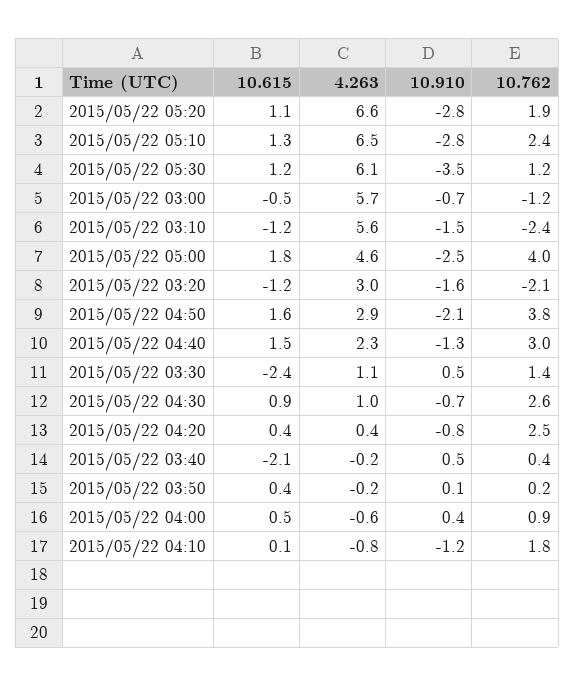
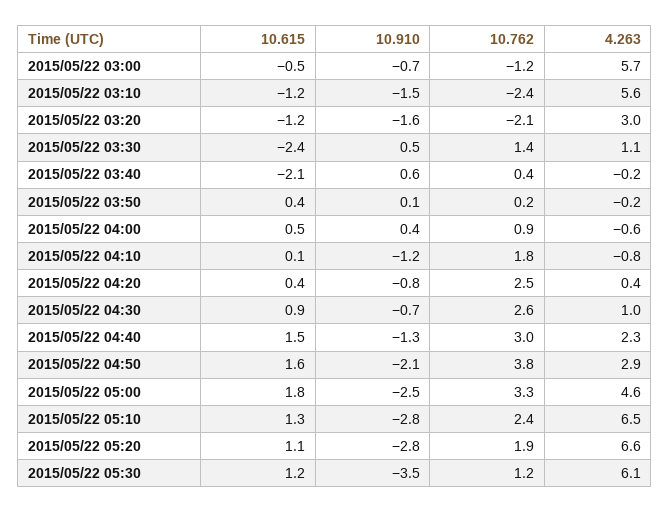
  {
    "10.615": {
      "2015/05/22 05:20": 1.1,
      "2015/05/22 05:10": 1.3,
      "2015/05/22 05:30": 1.2,
      "2015/05/22 03:00": -0.5,
      "2015/05/22 03:10": -1.2,
      "2015/05/22 05:00": 1.8,
      "2015/05/22 03:20": -1.2,
      "2015/05/22 04:50": 1.6,
      "2015/05/22 04:40": 1.5,
      "2015/05/22 03:30": -2.4,
      "2015/05/22 04:30": 0.9,
      "2015/05/22 04:20": 0.4,
      "2015/05/22 03:40": -2.1,
      "2015/05/22 03:50": 0.4,
      "2015/05/22 04:00": 0.5,
      "2015/05/22 04:10": 0.1
    },
    "4.263": {
      "2015/05/22 05:20": 6.6,
      "2015/05/22 05:10": 6.5,
      "2015/05/22 05:30": 6.1,
      "2015/05/22 03:00": 5.7,
      "2015/05/22 03:10": 5.6,
      "2015/05/22 05:00": 4.6,
      "2015/05/22 03:20": 3,
      "2015/05/22 04:50": 2.9,
      "2015/05/22 04:40": 2.3,
      "2015/05/22 03:30": 1.1,
      "2015/05/22 04:30": 1,
      "2015/05/22 04:20": 0.4,
      "2015/05/22 03:40": -0.2,
      "2015/05/22 03:50": -0.2,
      "2015/05/22 04:00": -0.6,
      "2015/05/22 04:10": -0.8
    },
    "10.910": {
      "2015/05/22 05:20": -2.8,
      "2015/05/22 05:10": -2.8,
      "2015/05/22 05:30": -3.5,
      "2015/05/22 03:00": -0.7,
      "2015/05/22 03:10": -1.5,
      "2015/05/22 05:00": -2.5,
      "2015/05/22 03:20": -1.6,
      "2015/05/22 04:50": -2.1,
      "2015/05/22 04:40": -1.3,
      "2015/05/22 03:30": 0.5,
      "2015/05/22 04:30": -0.7,
      "2015/05/22 04:20": -0.8,
-     "2015/05/22 03:40": 0.5,
+     "2015/05/22 03:40": 0.6,
      "2015/05/22 03:50": 0.1,
      "2015/05/22 04:00": 0.4,
      "2015/05/22 04:10": -1.2
    },
    "10.762": {
      "2015/05/22 05:20": 1.9,
      "2015/05/22 05:10": 2.4,
      "2015/05/22 05:30": 1.2,
      "2015/05/22 03:00": -1.2,
      "2015/05/22 03:10": -2.4,
-     "2015/05/22 05:00": 4,
+     "2015/05/22 05:00": 3.3,
      "2015/05/22 03:20": -2.1,
      "2015/05/22 04:50": 3.8,
      "2015/05/22 04:40": 3,
      "2015/05/22 03:30": 1.4,
      "2015/05/22 04:30": 2.6,
      "2015/05/22 04:20": 2.5,
      "2015/05/22 03:40": 0.4,
      "2015/05/22 03:50": 0.2,
      "2015/05/22 04:00": 0.9,
      "2015/05/22 04:10": 1.8
    }
  }

